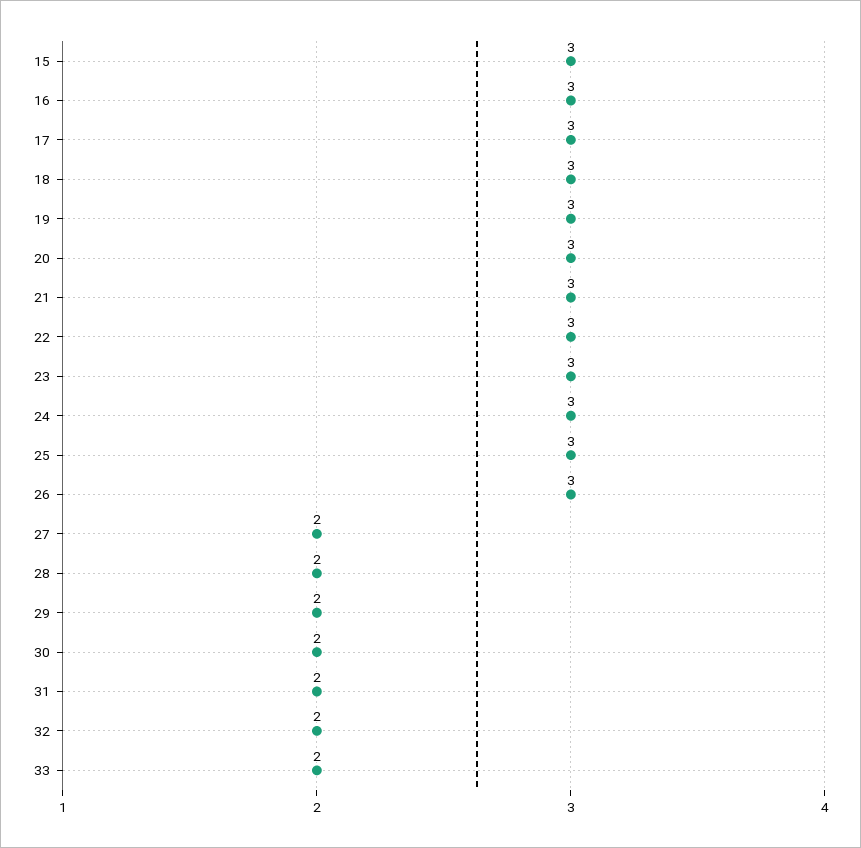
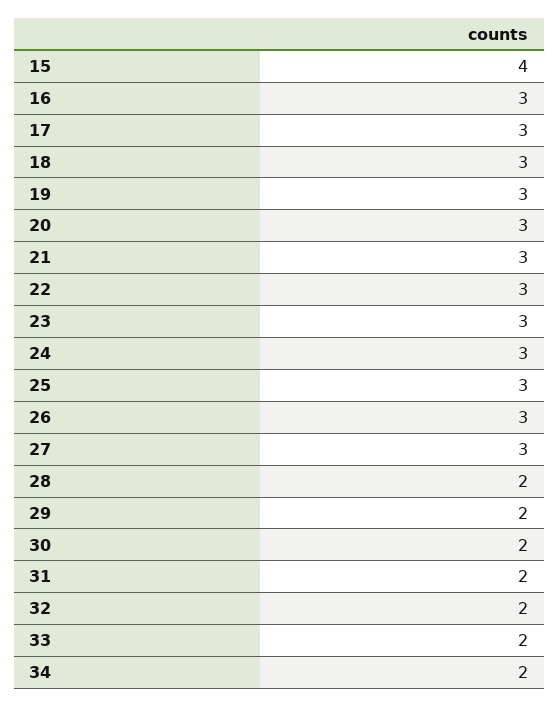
  {
-   "15": 3,
+   "15": 4,
    "16": 3,
    "17": 3,
    "18": 3,
    "19": 3,
    "20": 3,
    "21": 3,
    "22": 3,
    "23": 3,
    "24": 3,
    "25": 3,
    "26": 3,
-   "27": 2,
+   "27": 3,
    "28": 2,
    "29": 2,
    "30": 2,
    "31": 2,
    "32": 2,
-   "33": 2
+   "33": 2,
+   "34": 2
  }

